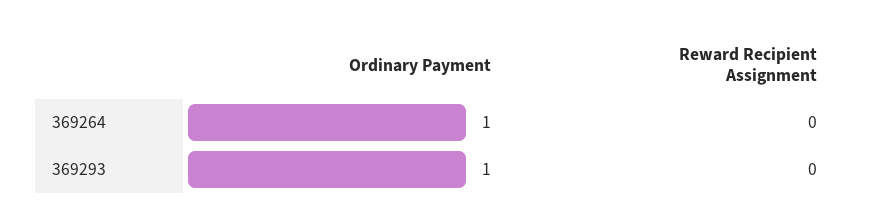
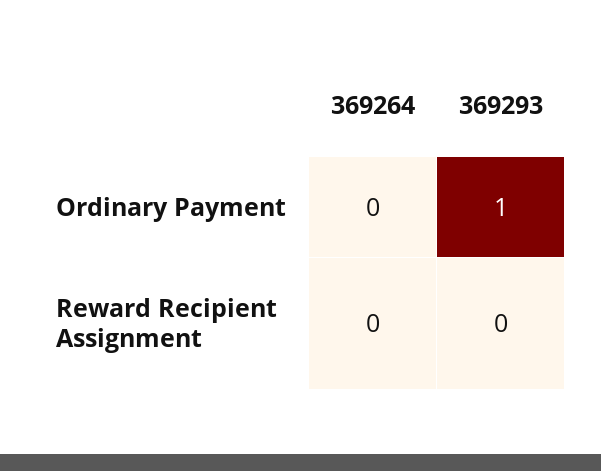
  {
    "Ordinary Payment": {
-     "369264": 1,
+     "369264": 0,
      "369293": 1
    },
    "Reward Recipient Assignment": {
      "369264": 0,
      "369293": 0
    }
  }

